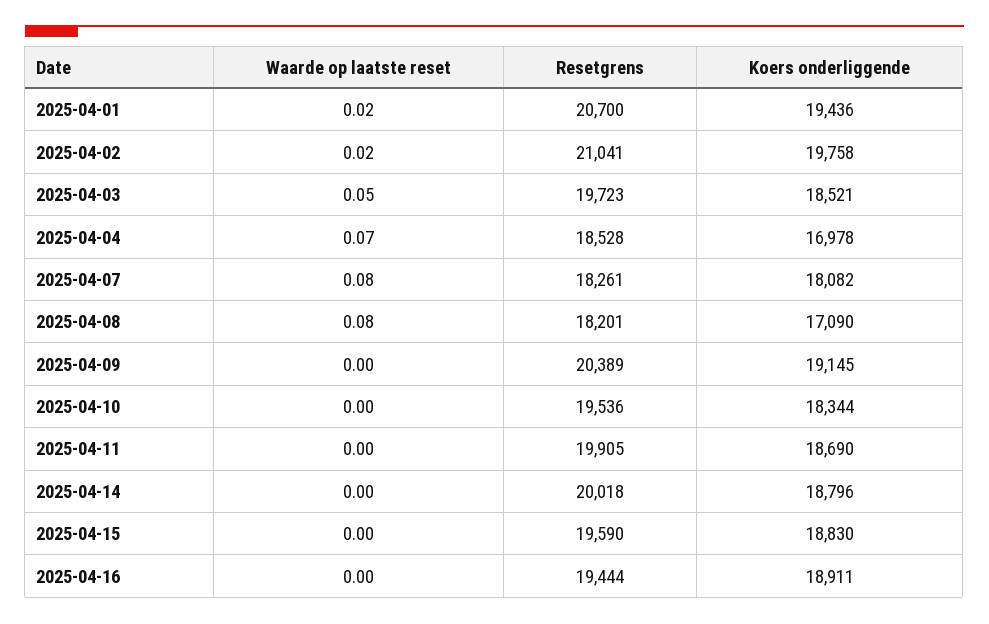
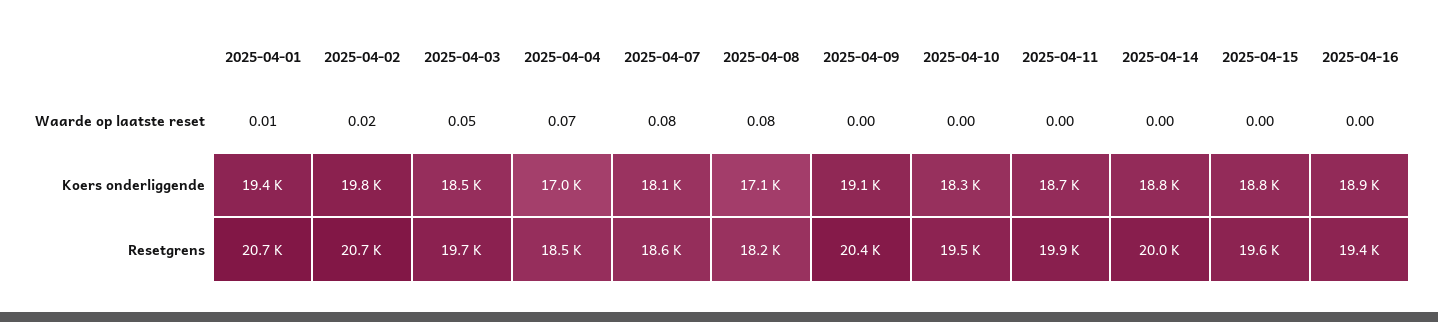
  {
    "Waarde op laatste reset": {
-     "2025-04-01": 0.02,
+     "2025-04-01": 0.01,
      "2025-04-02": 0.02,
      "2025-04-03": 0.05,
      "2025-04-04": 0.07,
      "2025-04-07": 0.08,
      "2025-04-08": 0.08,
      "2025-04-09": 0,
      "2025-04-10": 0,
      "2025-04-11": 0,
      "2025-04-14": 0,
      "2025-04-15": 0,
      "2025-04-16": 0
    },
    "Resetgrens": {
      "2025-04-01": 20700,
-     "2025-04-02": 21041,
+     "2025-04-02": 20700,
      "2025-04-03": 19723,
      "2025-04-04": 18528,
-     "2025-04-07": 18261,
+     "2025-04-07": 18600,
      "2025-04-08": 18201,
      "2025-04-09": 20389,
      "2025-04-10": 19536,
      "2025-04-11": 19905,
      "2025-04-14": 20018,
      "2025-04-15": 19590,
      "2025-04-16": 19444
    },
    "Koers onderliggende": {
      "2025-04-01": 19436,
      "2025-04-02": 19758,
      "2025-04-03": 18521,
      "2025-04-04": 16978,
      "2025-04-07": 18082,
      "2025-04-08": 17090,
      "2025-04-09": 19145,
      "2025-04-10": 18344,
      "2025-04-11": 18690,
      "2025-04-14": 18796,
      "2025-04-15": 18830,
      "2025-04-16": 18911
    }
  }

